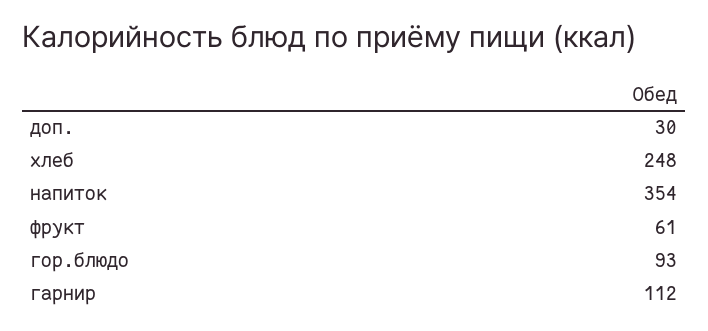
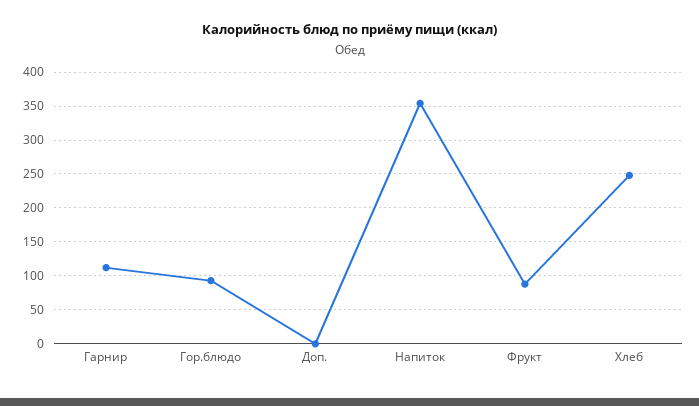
  {
-   "доп.": 30,
+   "доп.": 0,
    "хлеб": 248,
    "напиток": 354,
-   "фрукт": 61,
+   "фрукт": 90,
    "гор.блюдо": 93,
    "гарнир": 112
  }

